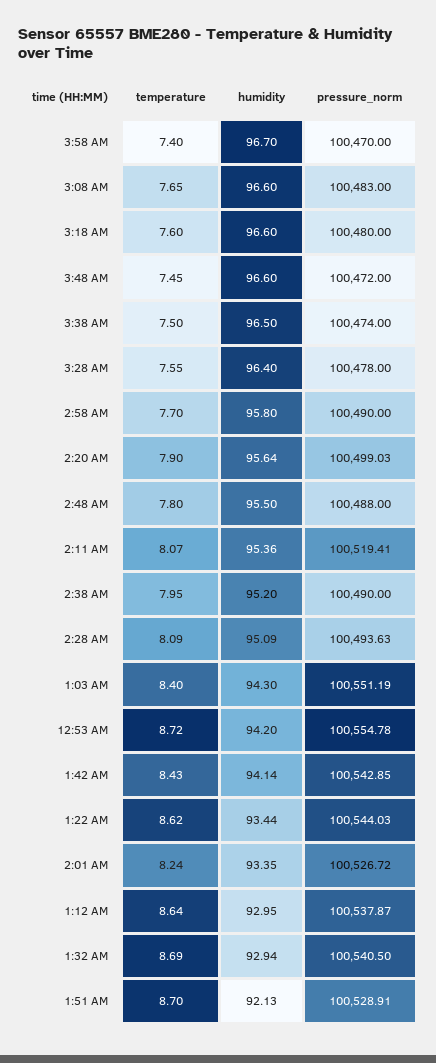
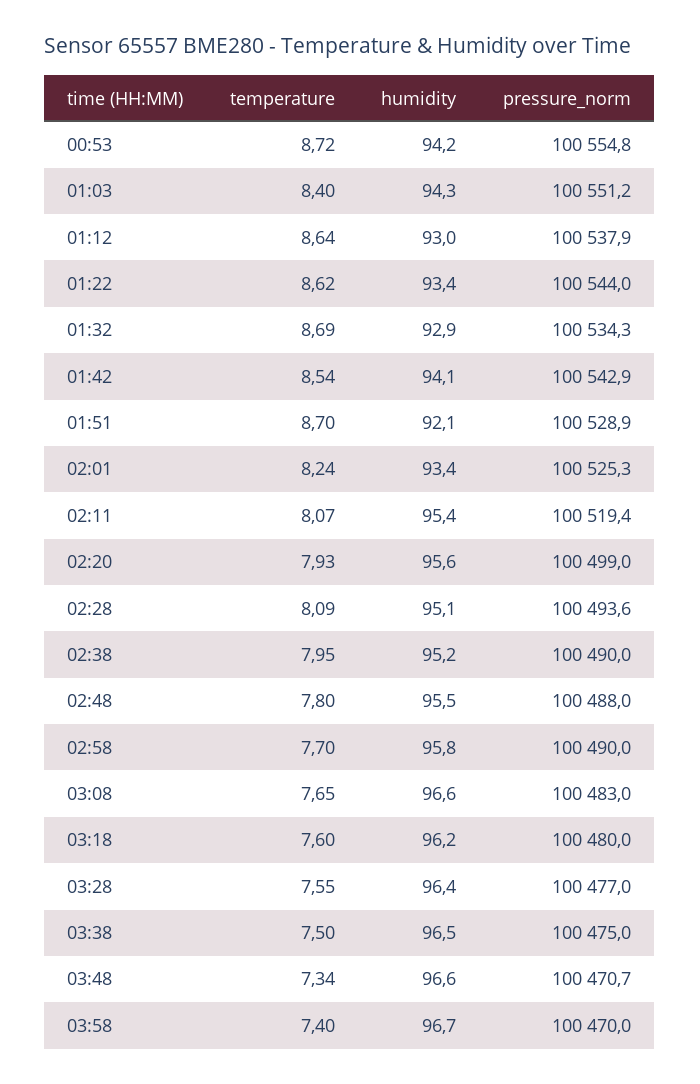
  {
    "temperature": {
      "3:58 AM": 7.4,
      "3:08 AM": 7.65,
      "3:18 AM": 7.6,
-     "3:48 AM": 7.45,
+     "3:48 AM": 7.34,
      "3:38 AM": 7.5,
      "3:28 AM": 7.55,
      "2:58 AM": 7.7,
-     "2:20 AM": 7.9,
+     "2:20 AM": 7.93,
      "2:48 AM": 7.8,
      "2:11 AM": 8.07,
      "2:38 AM": 7.95,
      "2:28 AM": 8.09,
      "1:03 AM": 8.4,
      "12:53 AM": 8.72,
-     "1:42 AM": 8.43,
+     "1:42 AM": 8.54,
      "1:22 AM": 8.62,
      "2:01 AM": 8.24,
      "1:12 AM": 8.64,
      "1:32 AM": 8.69,
      "1:51 AM": 8.7
    },
    "humidity": {
      "3:58 AM": 96.7,
      "3:08 AM": 96.6,
-     "3:18 AM": 96.6,
+     "3:18 AM": 96.2,
      "3:48 AM": 96.6,
      "3:38 AM": 96.5,
      "3:28 AM": 96.4,
      "2:58 AM": 95.8,
      "2:20 AM": 95.64,
      "2:48 AM": 95.5,
      "2:11 AM": 95.36,
      "2:38 AM": 95.2,
      "2:28 AM": 95.09,
      "1:03 AM": 94.3,
      "12:53 AM": 94.2,
      "1:42 AM": 94.14,
      "1:22 AM": 93.44,
      "2:01 AM": 93.35,
      "1:12 AM": 92.95,
      "1:32 AM": 92.94,
      "1:51 AM": 92.13
    },
    "pressure_norm": {
      "3:58 AM": 100470,
      "3:08 AM": 100483,
      "3:18 AM": 100480,
-     "3:48 AM": 100472,
+     "3:48 AM": 100470.7,
-     "3:38 AM": 100474,
+     "3:38 AM": 100475,
-     "3:28 AM": 100478,
+     "3:28 AM": 100477,
      "2:58 AM": 100490,
      "2:20 AM": 100499.03,
      "2:48 AM": 100488,
      "2:11 AM": 100519.41,
      "2:38 AM": 100490,
      "2:28 AM": 100493.63,
      "1:03 AM": 100551.19,
      "12:53 AM": 100554.78,
      "1:42 AM": 100542.85,
      "1:22 AM": 100544.03,
-     "2:01 AM": 100526.72,
+     "2:01 AM": 100525.3,
      "1:12 AM": 100537.87,
-     "1:32 AM": 100540.5,
+     "1:32 AM": 100534.3,
      "1:51 AM": 100528.91
    }
  }

